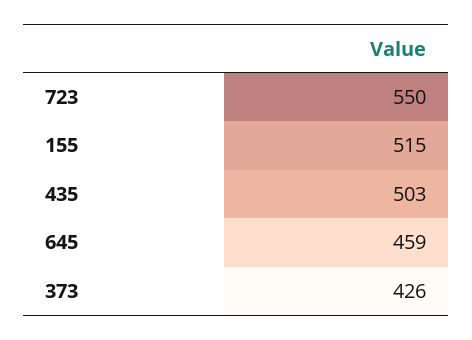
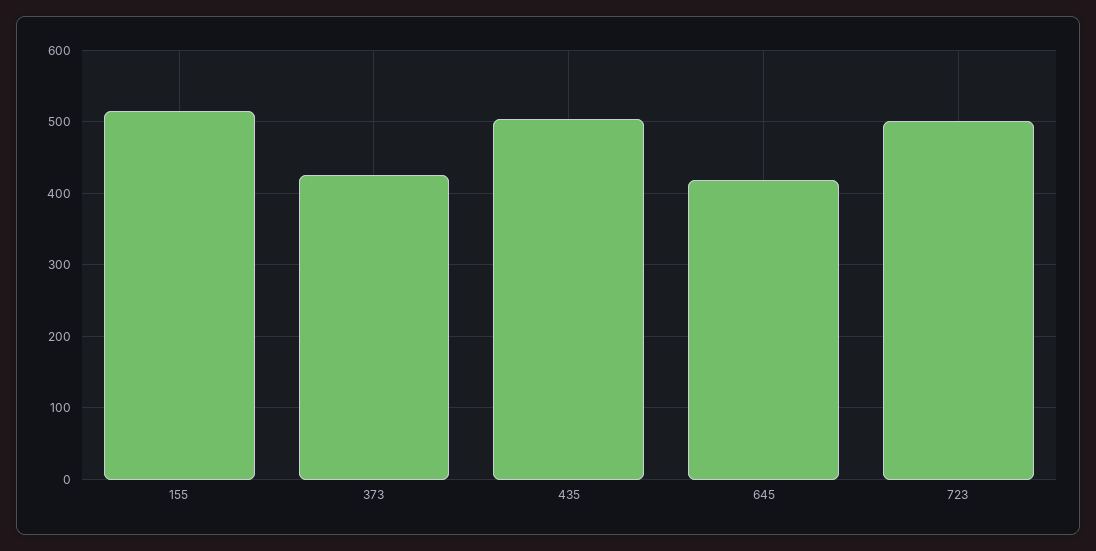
  {
-   "723": 550,
+   "723": 500,
    "155": 515,
    "435": 503,
-   "645": 459,
+   "645": 420,
    "373": 426
  }

